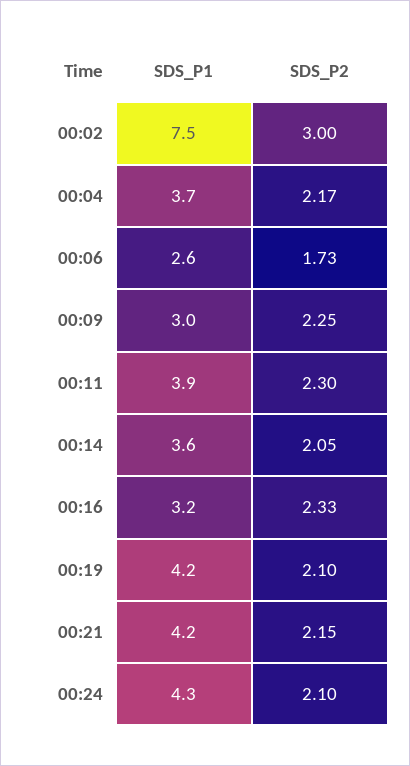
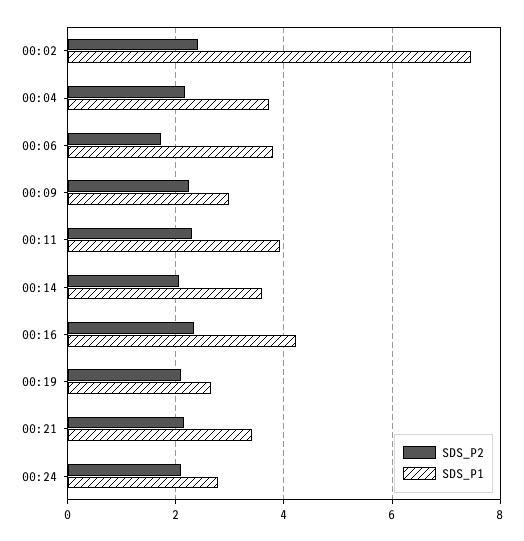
  {
    "SDS_P1": {
      "00:02": 7.5,
      "00:04": 3.7,
-     "00:06": 2.6,
+     "00:06": 3.8,
      "00:09": 3,
      "00:11": 3.9,
      "00:14": 3.6,
-     "00:16": 3.2,
+     "00:16": 4.2,
-     "00:19": 4.2,
+     "00:19": 2.6,
-     "00:21": 4.2,
+     "00:21": 3.4,
-     "00:24": 4.3
+     "00:24": 2.8
    },
    "SDS_P2": {
-     "00:02": 3,
+     "00:02": 2.4,
      "00:04": 2.17,
      "00:06": 1.73,
      "00:09": 2.25,
      "00:11": 2.3,
      "00:14": 2.05,
      "00:16": 2.33,
      "00:19": 2.1,
      "00:21": 2.15,
      "00:24": 2.1
    }
  }

